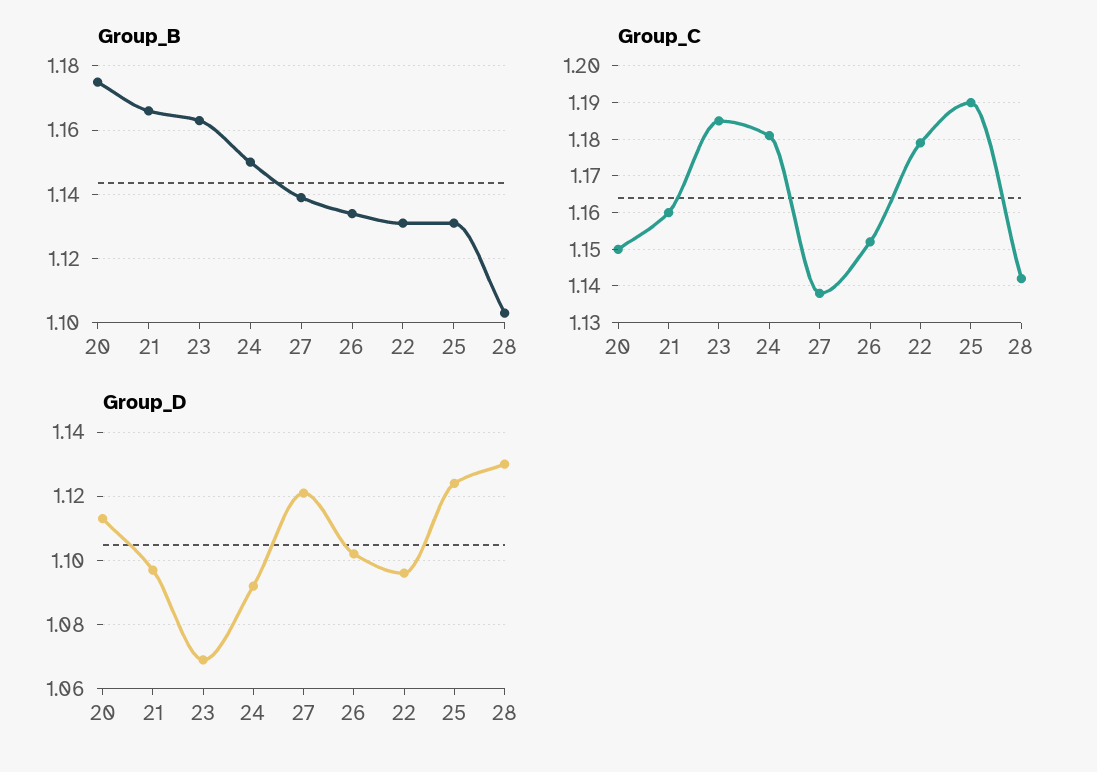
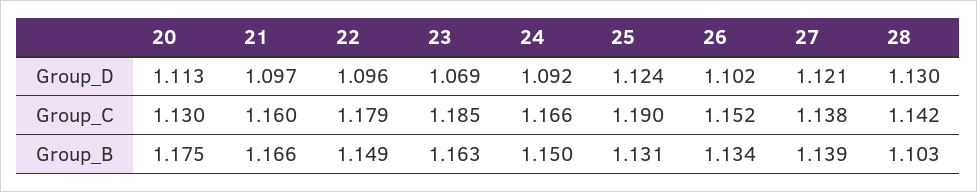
  {
    "Group_B": {
      "20": 1.175,
      "21": 1.166,
      "23": 1.163,
      "24": 1.15,
      "27": 1.139,
      "26": 1.134,
-     "22": 1.13,
+     "22": 1.149,
      "25": 1.131,
      "28": 1.103
    },
    "Group_C": {
-     "20": 1.15,
+     "20": 1.13,
      "21": 1.16,
      "23": 1.185,
-     "24": 1.18,
+     "24": 1.166,
      "27": 1.138,
      "26": 1.152,
      "22": 1.179,
      "25": 1.19,
      "28": 1.142
    },
    "Group_D": {
      "20": 1.113,
      "21": 1.097,
      "23": 1.069,
      "24": 1.092,
      "27": 1.121,
      "26": 1.102,
      "22": 1.096,
      "25": 1.124,
      "28": 1.13
    }
  }

